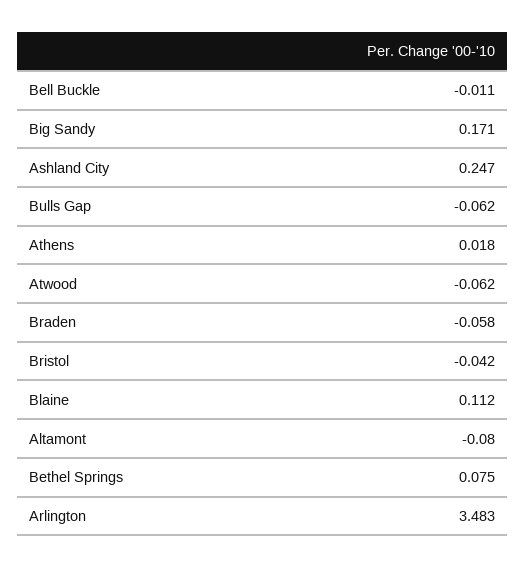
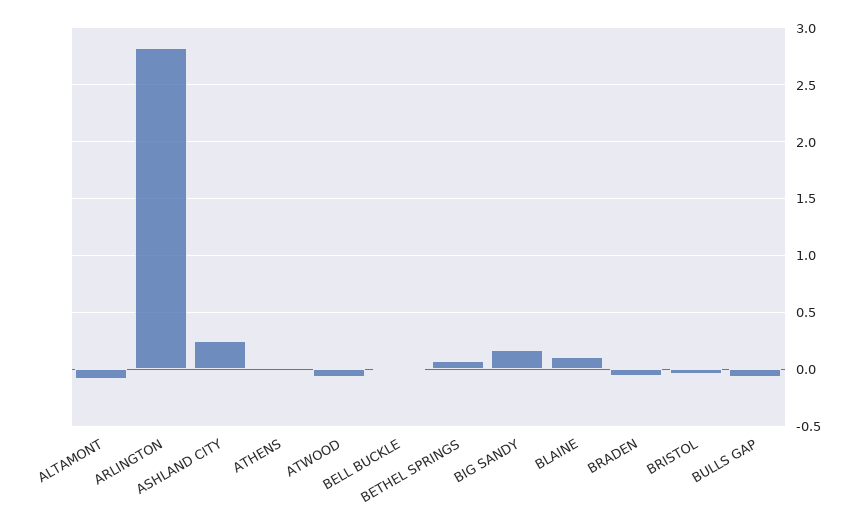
  {
    "Bell Buckle": -0.011,
    "Big Sandy": 0.171,
    "Ashland City": 0.247,
    "Bulls Gap": -0.062,
    "Athens": 0.018,
    "Atwood": -0.062,
    "Braden": -0.058,
    "Bristol": -0.042,
    "Blaine": 0.112,
    "Altamont": -0.08,
    "Bethel Springs": 0.075,
-   "Arlington": 3.483
+   "Arlington": 2.8
  }

